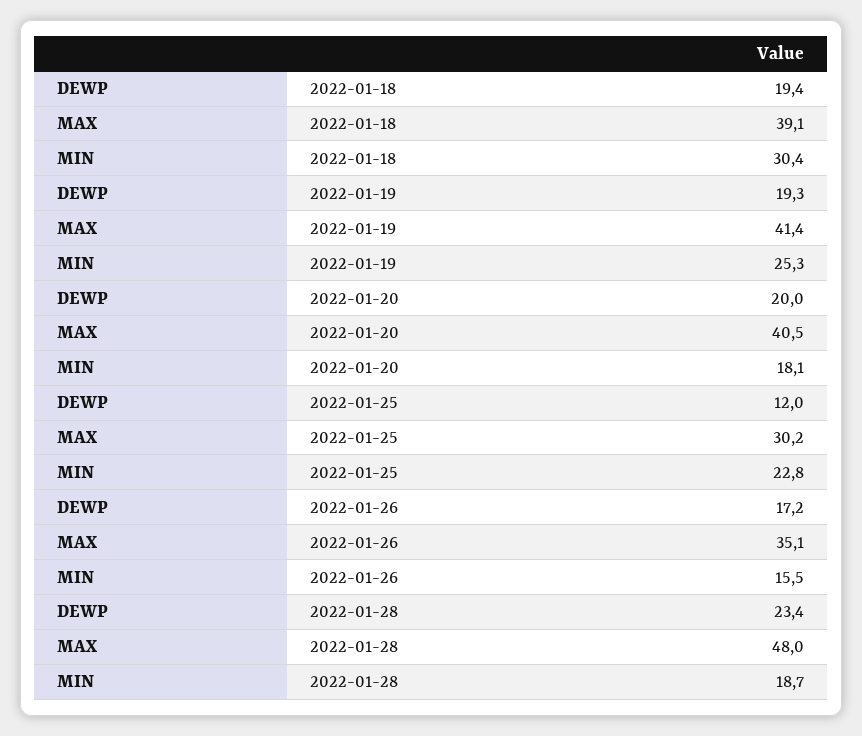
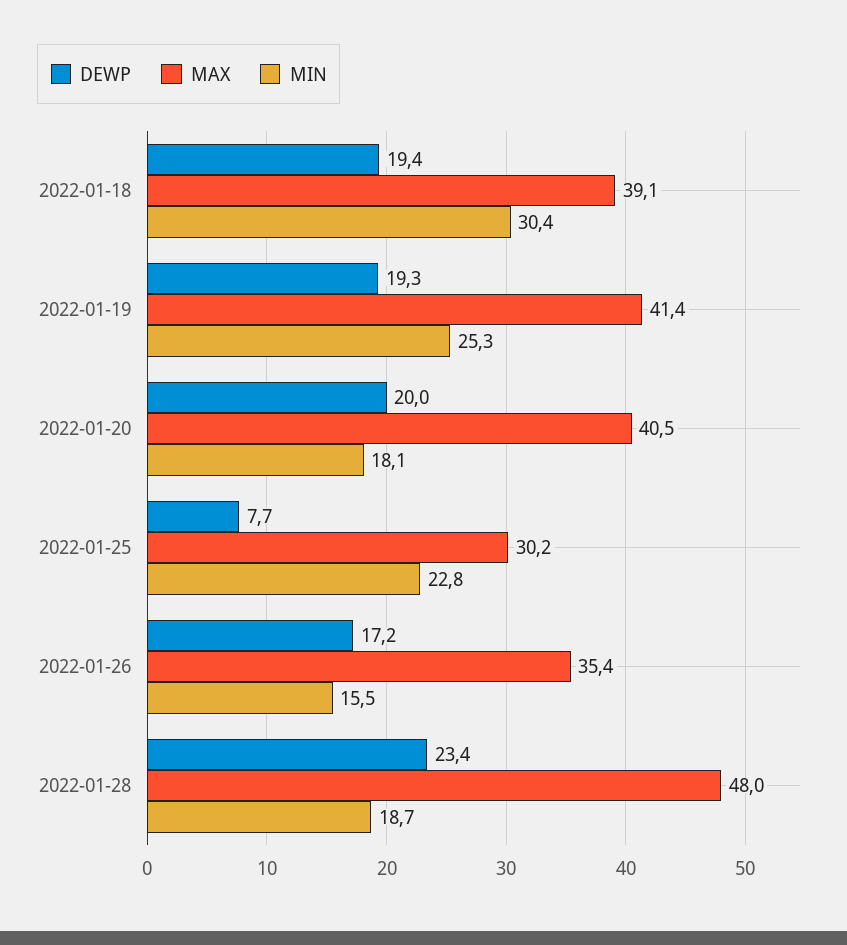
  {
    "DEWP": {
      "2022-01-18": 19.4,
      "2022-01-19": 19.3,
      "2022-01-20": 20,
-     "2022-01-25": 12,
+     "2022-01-25": 7.7,
      "2022-01-26": 17.2,
      "2022-01-28": 23.4
    },
    "MAX": {
      "2022-01-18": 39.1,
      "2022-01-19": 41.4,
      "2022-01-20": 40.5,
      "2022-01-25": 30.2,
-     "2022-01-26": 35.1,
+     "2022-01-26": 35.4,
      "2022-01-28": 48
    },
    "MIN": {
      "2022-01-18": 30.4,
      "2022-01-19": 25.3,
      "2022-01-20": 18.1,
      "2022-01-25": 22.8,
      "2022-01-26": 15.5,
      "2022-01-28": 18.7
    }
  }

